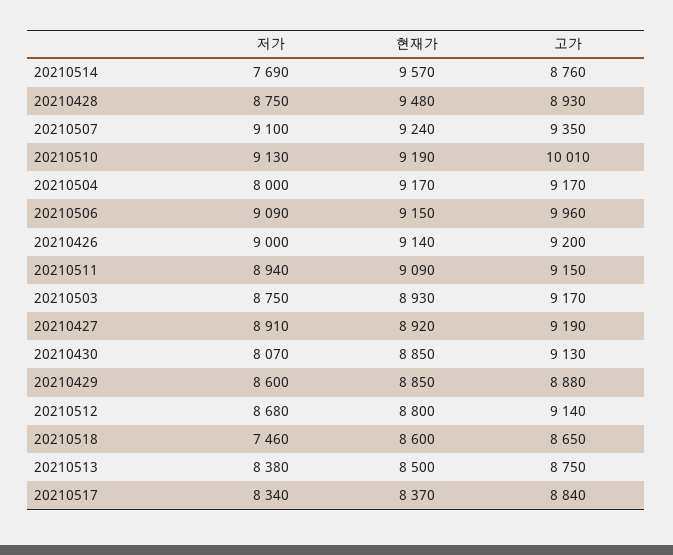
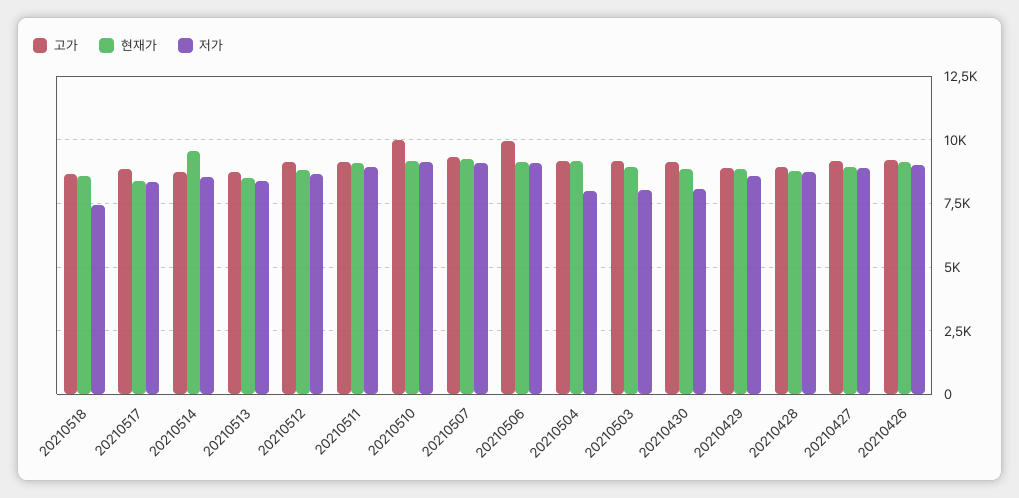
  {
    "저가": {
-     "20210514": 7690,
+     "20210514": 8500,
      "20210428": 8750,
      "20210507": 9100,
      "20210510": 9130,
      "20210504": 8000,
      "20210506": 9090,
      "20210426": 9000,
      "20210511": 8940,
-     "20210503": 8750,
+     "20210503": 8000,
      "20210427": 8910,
      "20210430": 8070,
      "20210429": 8600,
      "20210512": 8680,
      "20210518": 7460,
      "20210513": 8380,
      "20210517": 8340
    },
    "현재가": {
      "20210514": 9570,
-     "20210428": 9480,
+     "20210428": 8750,
      "20210507": 9240,
      "20210510": 9190,
      "20210504": 9170,
      "20210506": 9150,
      "20210426": 9140,
      "20210511": 9090,
      "20210503": 8930,
      "20210427": 8920,
      "20210430": 8850,
      "20210429": 8850,
      "20210512": 8800,
      "20210518": 8600,
      "20210513": 8500,
      "20210517": 8370
    },
    "고가": {
      "20210514": 8760,
      "20210428": 8930,
      "20210507": 9350,
      "20210510": 10010,
      "20210504": 9170,
      "20210506": 9960,
      "20210426": 9200,
      "20210511": 9150,
      "20210503": 9170,
      "20210427": 9190,
      "20210430": 9130,
      "20210429": 8880,
      "20210512": 9140,
      "20210518": 8650,
      "20210513": 8750,
      "20210517": 8840
    }
  }

